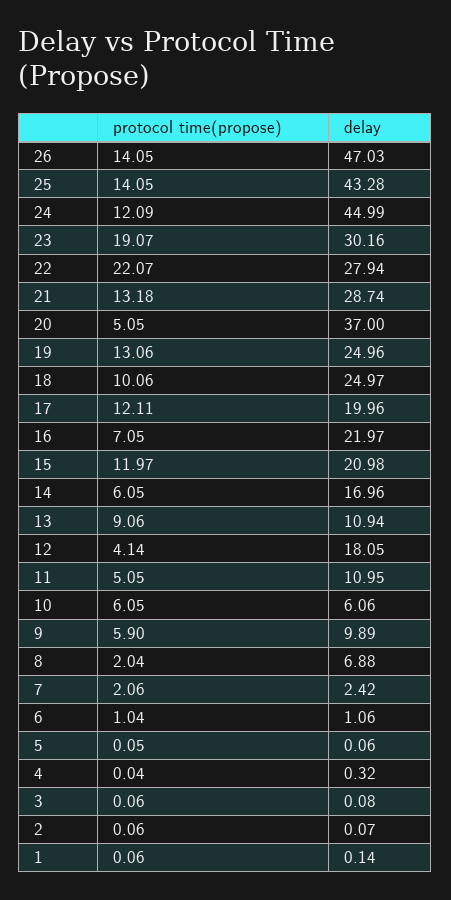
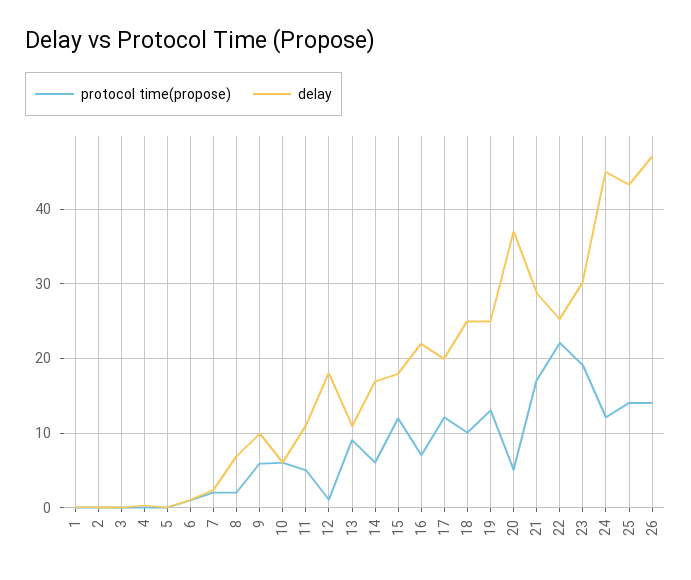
  {
    "protocol time(propose)": {
      "26": 14.05,
      "25": 14.05,
      "24": 12.09,
      "23": 19.07,
      "22": 22.07,
-     "21": 13.18,
+     "21": 17,
      "20": 5.05,
      "19": 13.06,
      "18": 10.06,
      "17": 12.11,
      "16": 7.05,
      "15": 11.97,
      "14": 6.05,
      "13": 9.06,
-     "12": 4.14,
+     "12": 1,
      "11": 5.05,
      "10": 6.05,
      "9": 5.9,
      "8": 2.04,
      "7": 2.06,
      "6": 1.04,
      "5": 0.05,
      "4": 0.04,
      "3": 0.06,
      "2": 0.06,
      "1": 0.06
    },
    "delay": {
      "26": 47.03,
      "25": 43.28,
      "24": 44.99,
      "23": 30.16,
-     "22": 27.94,
+     "22": 25,
      "21": 28.74,
      "20": 37,
      "19": 24.96,
      "18": 24.97,
      "17": 19.96,
      "16": 21.97,
-     "15": 20.98,
+     "15": 18,
      "14": 16.96,
      "13": 10.94,
      "12": 18.05,
      "11": 10.95,
      "10": 6.06,
      "9": 9.89,
      "8": 6.88,
      "7": 2.42,
      "6": 1.06,
      "5": 0.06,
      "4": 0.32,
      "3": 0.08,
      "2": 0.07,
      "1": 0.14
    }
  }

